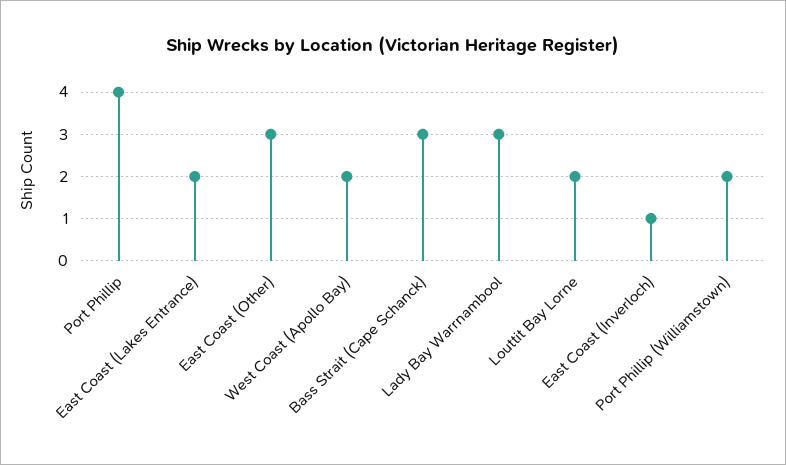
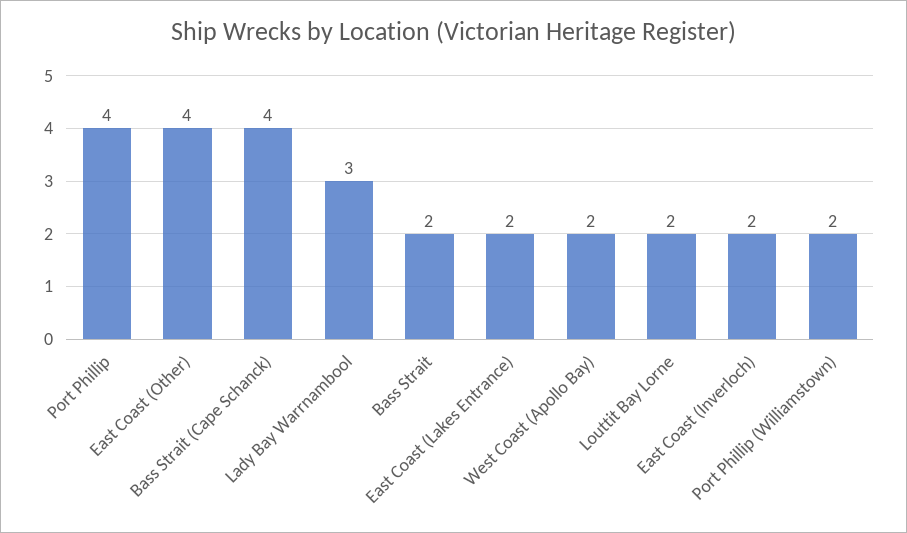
  {
    "Port Phillip": 4,
    "East Coast (Lakes Entrance)": 2,
-   "East Coast (Other)": 3,
+   "East Coast (Other)": 4,
    "West Coast (Apollo Bay)": 2,
-   "Bass Strait (Cape Schanck)": 3,
+   "Bass Strait (Cape Schanck)": 4,
    "Lady Bay Warrnambool": 3,
    "Louttit Bay Lorne": 2,
-   "East Coast (Inverloch)": 1,
+   "East Coast (Inverloch)": 2,
-   "Port Phillip (Williamstown)": 2
+   "Port Phillip (Williamstown)": 2,
+   "Bass Strait": 2
  }

